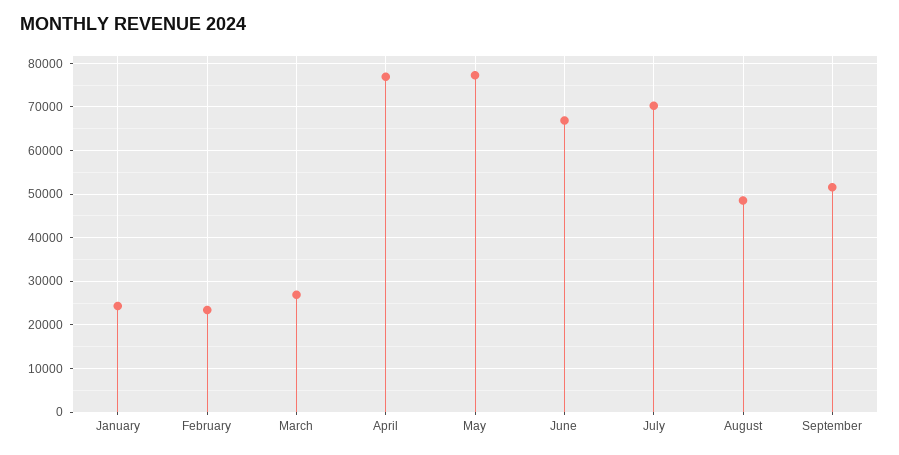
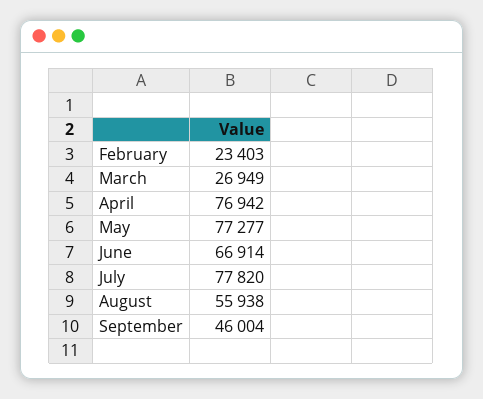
  {
-   "January": 24000,
    "February": 23403,
    "March": 26949,
    "April": 76942,
    "May": 77277,
    "June": 66914,
-   "July": 70000,
+   "July": 77820,
-   "August": 48000,
+   "August": 55938,
-   "September": 52000
+   "September": 46004
  }

